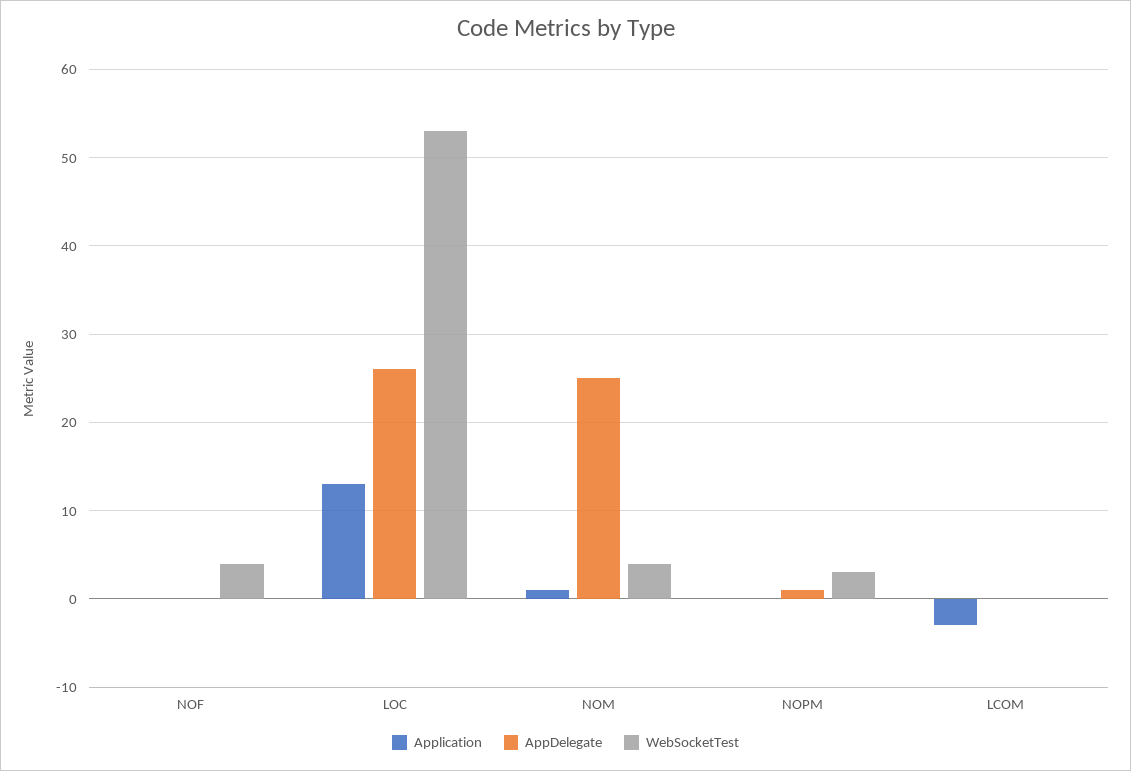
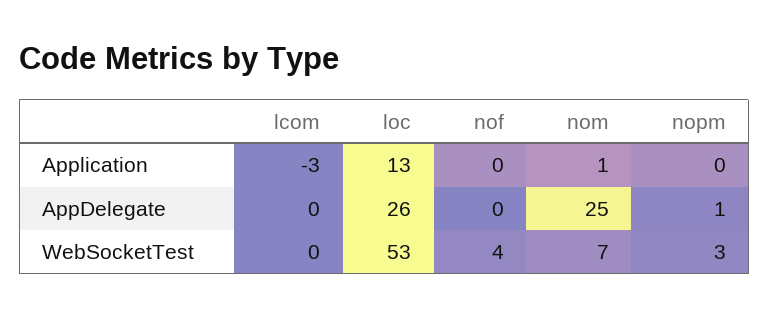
  {
    "Application": {
      "NOF": 0,
      "LOC": 13,
      "NOM": 1,
      "NOPM": 0,
      "LCOM": -3
    },
    "AppDelegate": {
      "NOF": 0,
      "LOC": 26,
      "NOM": 25,
      "NOPM": 1,
      "LCOM": 0
    },
    "WebSocketTest": {
      "NOF": 4,
      "LOC": 53,
-     "NOM": 4,
+     "NOM": 7,
      "NOPM": 3,
      "LCOM": 0
    }
  }

